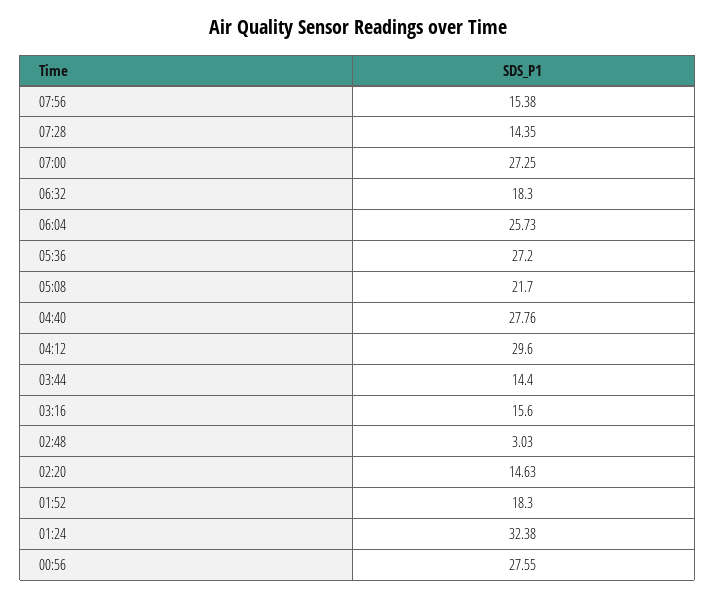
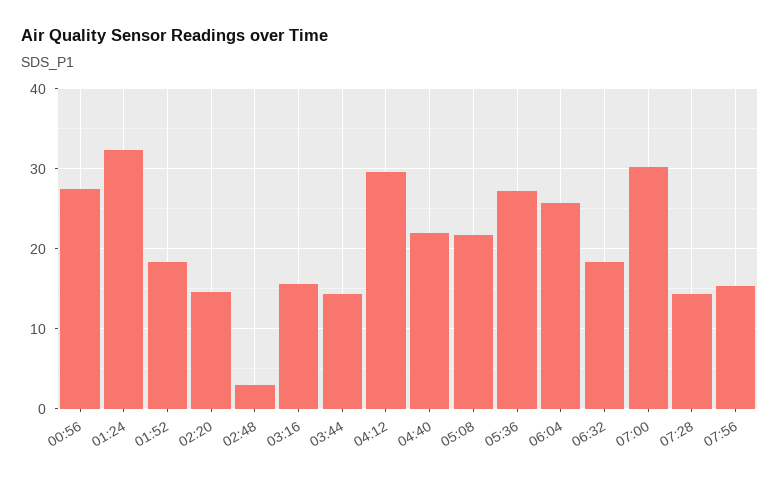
  {
    "07:56": 15.38,
    "07:28": 14.35,
-   "07:00": 27.25,
+   "07:00": 30,
    "06:32": 18.3,
    "06:04": 25.73,
    "05:36": 27.2,
    "05:08": 21.7,
-   "04:40": 27.76,
+   "04:40": 22,
    "04:12": 29.6,
    "03:44": 14.4,
    "03:16": 15.6,
    "02:48": 3.03,
    "02:20": 14.63,
    "01:52": 18.3,
    "01:24": 32.38,
    "00:56": 27.55
  }

